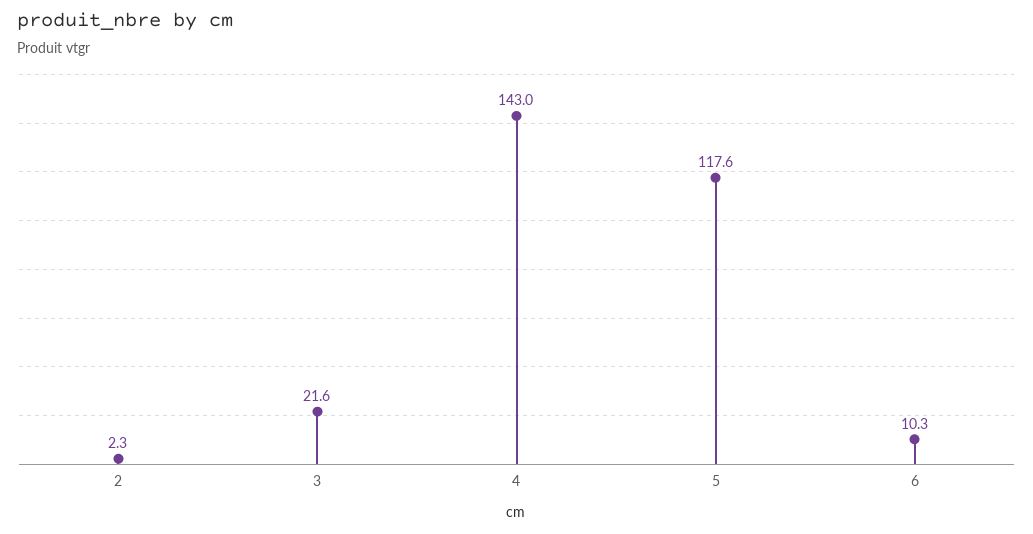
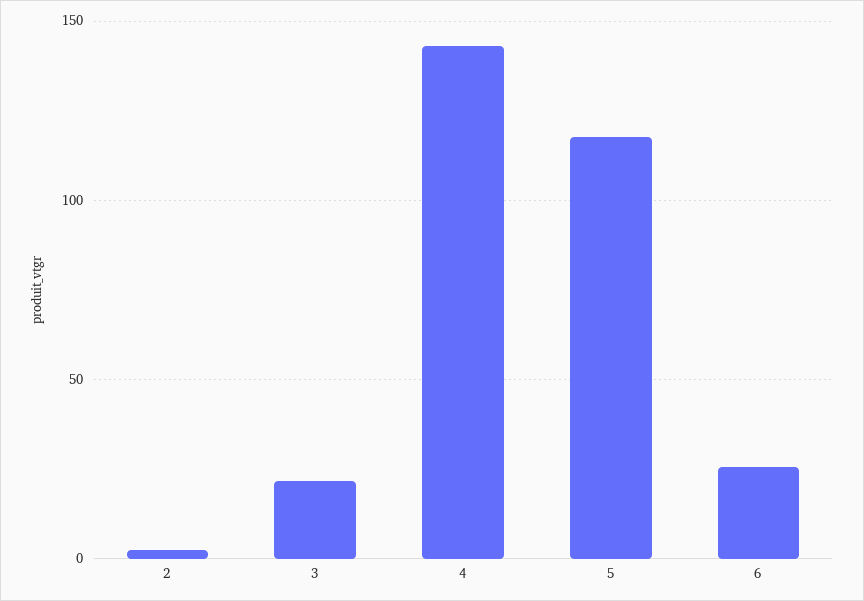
  {
    "2": 2.3,
    "3": 21.6,
    "4": 143,
    "5": 117.6,
-   "6": 10.3
+   "6": 25
  }

